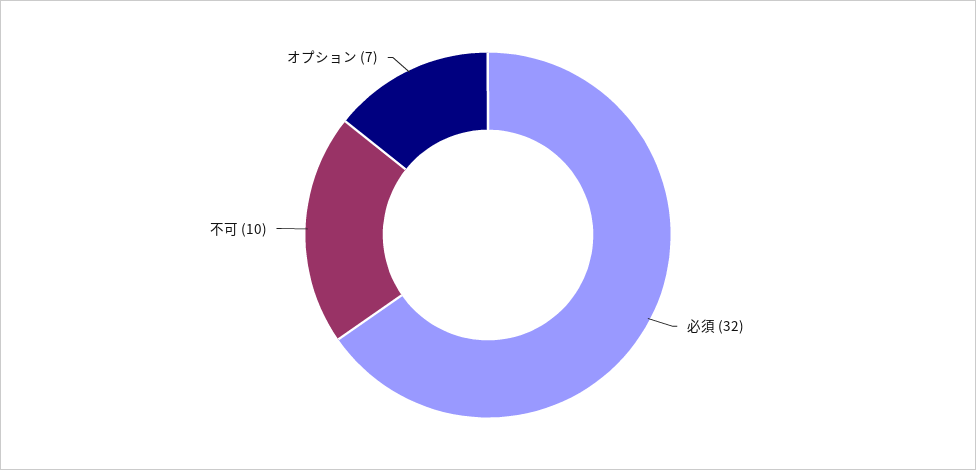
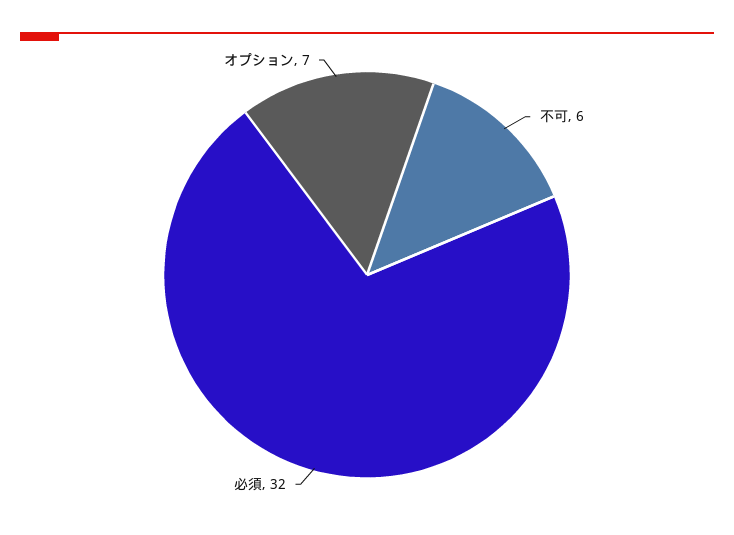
  {
    "必須": 32,
-   "不可": 10,
+   "不可": 6,
    "オプション": 7
  }

